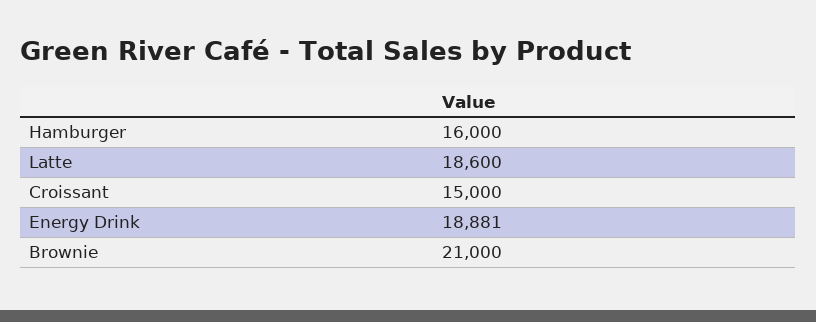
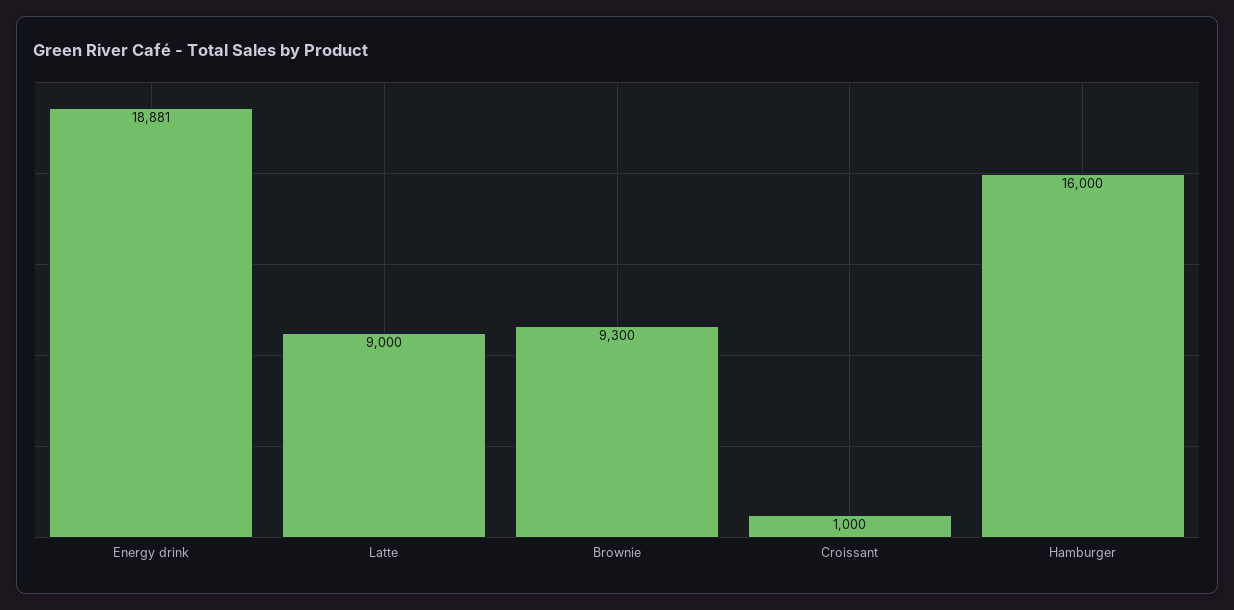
  {
    "Hamburger": 16000,
-   "Latte": 18600,
+   "Latte": 9000,
-   "Croissant": 15000,
+   "Croissant": 1000,
    "Energy Drink": 18881,
-   "Brownie": 21000
+   "Brownie": 9300
  }

